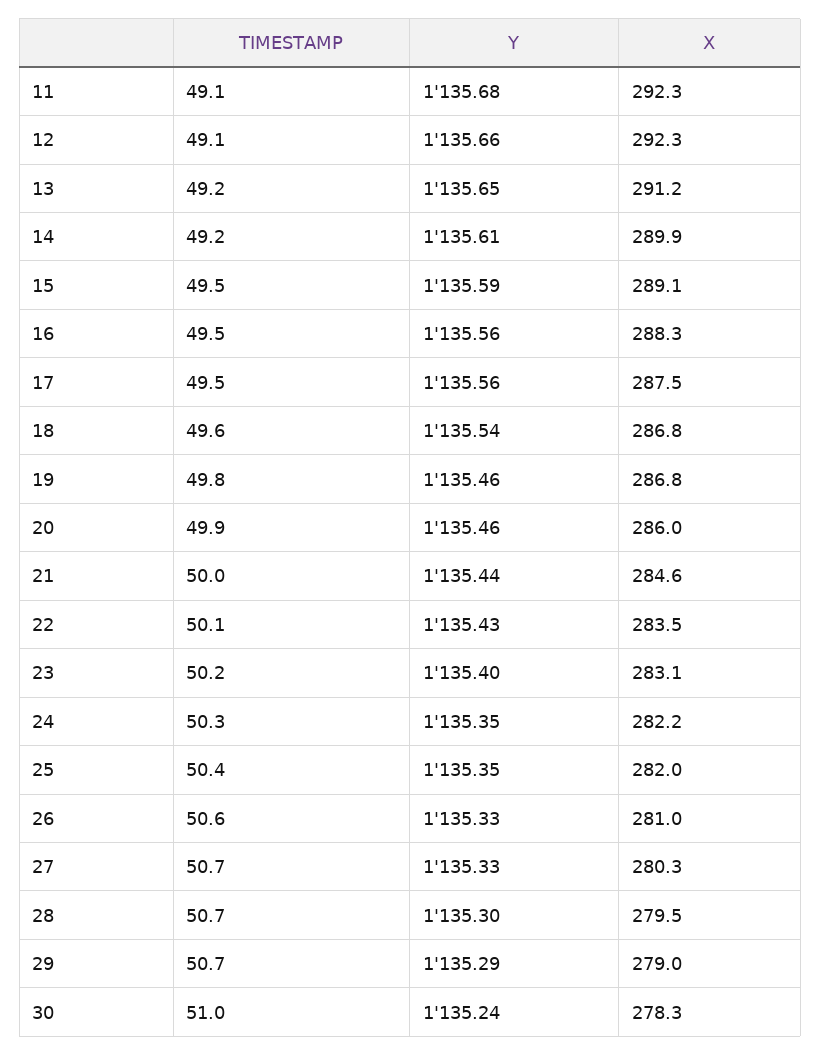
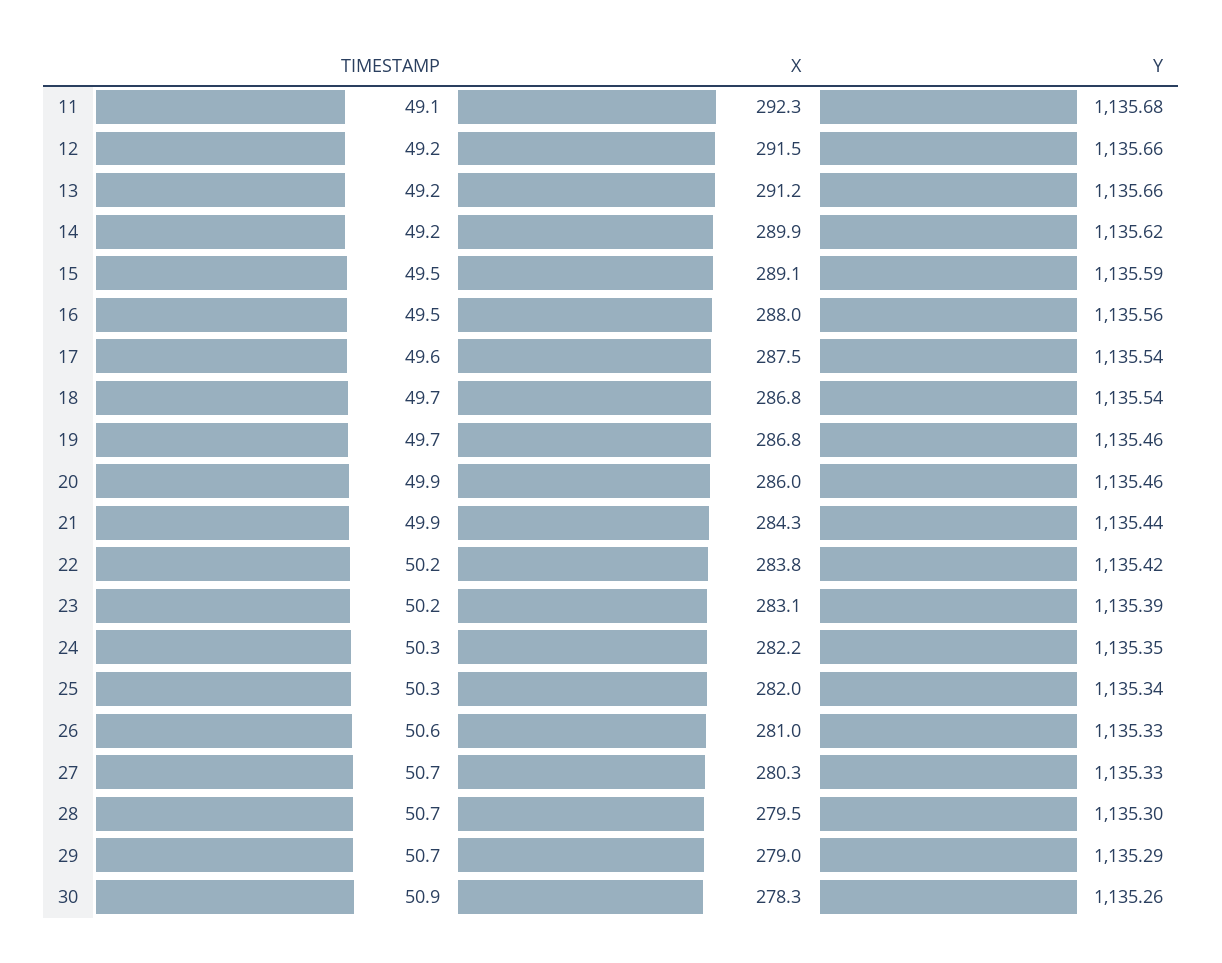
  {
    "TIMESTAMP": {
      "11": 49.1,
-     "12": 49.1,
+     "12": 49.2,
      "13": 49.2,
      "14": 49.2,
      "15": 49.5,
      "16": 49.5,
-     "17": 49.5,
+     "17": 49.6,
-     "18": 49.6,
+     "18": 49.7,
-     "19": 49.8,
+     "19": 49.7,
      "20": 49.9,
-     "21": 50,
+     "21": 49.9,
-     "22": 50.1,
+     "22": 50.2,
      "23": 50.2,
      "24": 50.3,
-     "25": 50.4,
+     "25": 50.3,
      "26": 50.6,
      "27": 50.7,
      "28": 50.7,
      "29": 50.7,
-     "30": 51
+     "30": 50.9
    },
    "Y": {
      "11": 1135.68,
      "12": 1135.66,
-     "13": 1135.65,
+     "13": 1135.66,
-     "14": 1135.61,
+     "14": 1135.62,
      "15": 1135.59,
      "16": 1135.56,
-     "17": 1135.56,
+     "17": 1135.54,
      "18": 1135.54,
      "19": 1135.46,
      "20": 1135.46,
      "21": 1135.44,
-     "22": 1135.43,
+     "22": 1135.42,
-     "23": 1135.4,
+     "23": 1135.39,
      "24": 1135.35,
-     "25": 1135.35,
+     "25": 1135.34,
      "26": 1135.33,
      "27": 1135.33,
      "28": 1135.3,
      "29": 1135.29,
-     "30": 1135.24
+     "30": 1135.26
    },
    "X": {
      "11": 292.3,
-     "12": 292.3,
+     "12": 291.5,
      "13": 291.2,
      "14": 289.9,
      "15": 289.1,
-     "16": 288.3,
+     "16": 288,
      "17": 287.5,
      "18": 286.8,
      "19": 286.8,
      "20": 286,
-     "21": 284.6,
+     "21": 284.3,
-     "22": 283.5,
+     "22": 283.8,
      "23": 283.1,
      "24": 282.2,
      "25": 282,
      "26": 281,
      "27": 280.3,
      "28": 279.5,
      "29": 279,
      "30": 278.3
    }
  }

